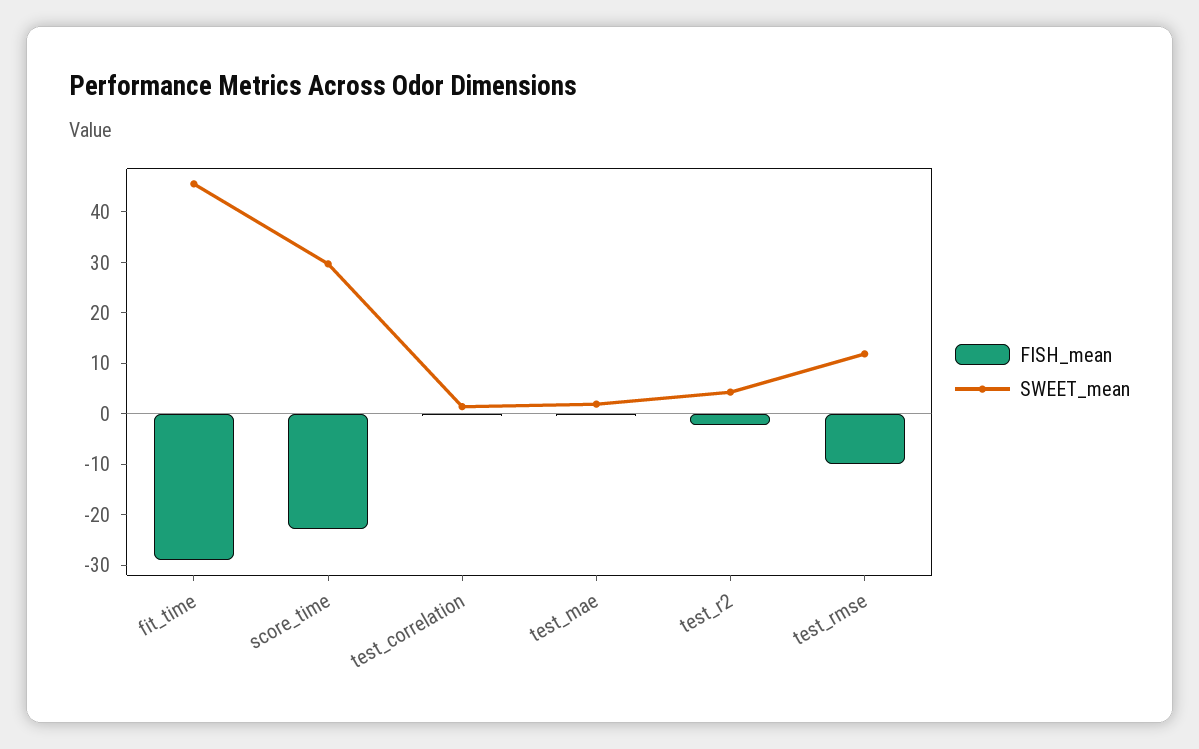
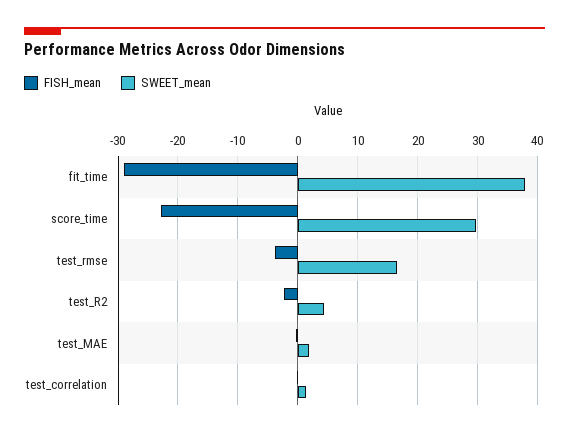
  {
    "FISH_mean": {
      "fit_time": -28,
      "score_time": -22,
      "test_correlation": 0,
      "test_mae": 0,
      "test_r2": -2,
-     "test_rmse": -10
+     "test_rmse": -4
    },
    "SWEET_mean": {
-     "fit_time": 46,
+     "fit_time": 38,
      "score_time": 30,
      "test_correlation": 2,
      "test_mae": 2,
      "test_r2": 4,
-     "test_rmse": 12
+     "test_rmse": 16
    }
  }

